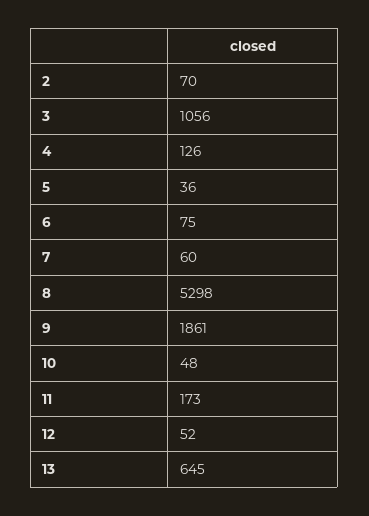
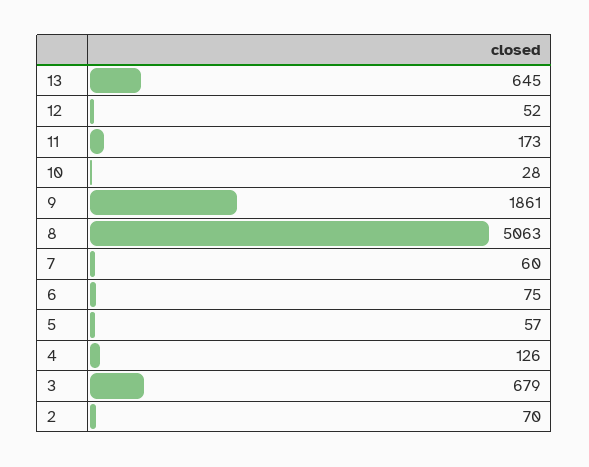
  {
    "2": 70,
-   "3": 1056,
+   "3": 679,
    "4": 126,
-   "5": 36,
+   "5": 57,
    "6": 75,
    "7": 60,
-   "8": 5298,
+   "8": 5063,
    "9": 1861,
-   "10": 48,
+   "10": 28,
    "11": 173,
    "12": 52,
    "13": 645
  }

